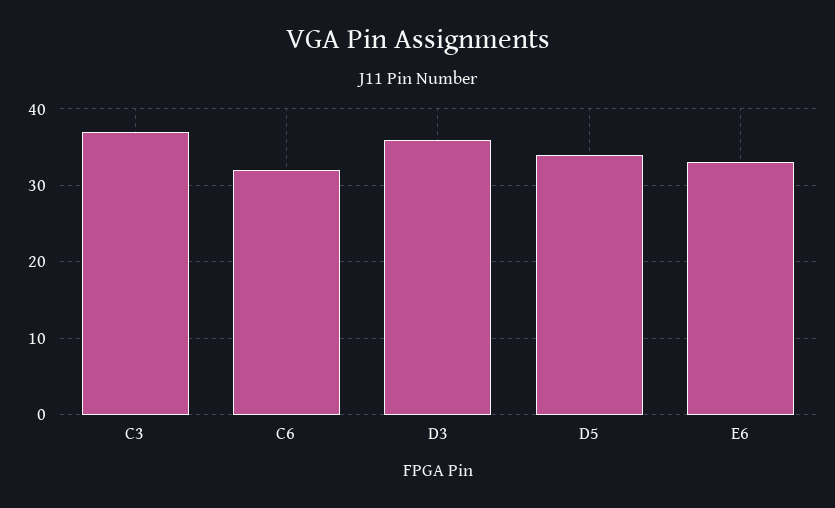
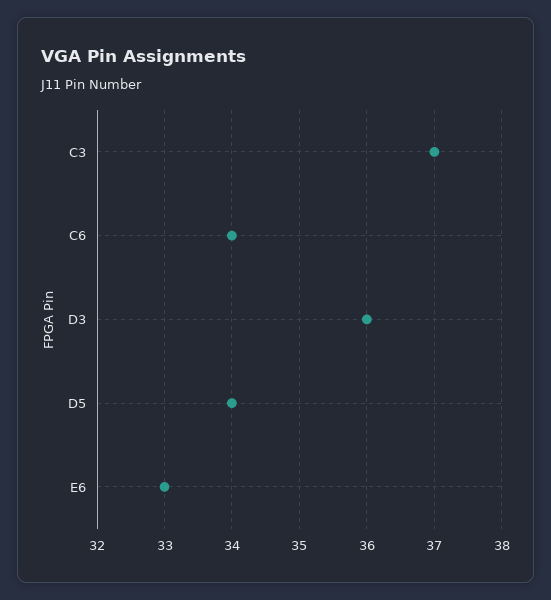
  {
    "C3": 37,
-   "C6": 32,
+   "C6": 34,
    "D3": 36,
    "D5": 34,
    "E6": 33
  }

